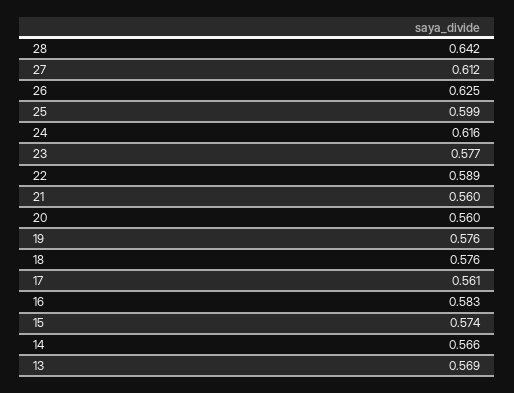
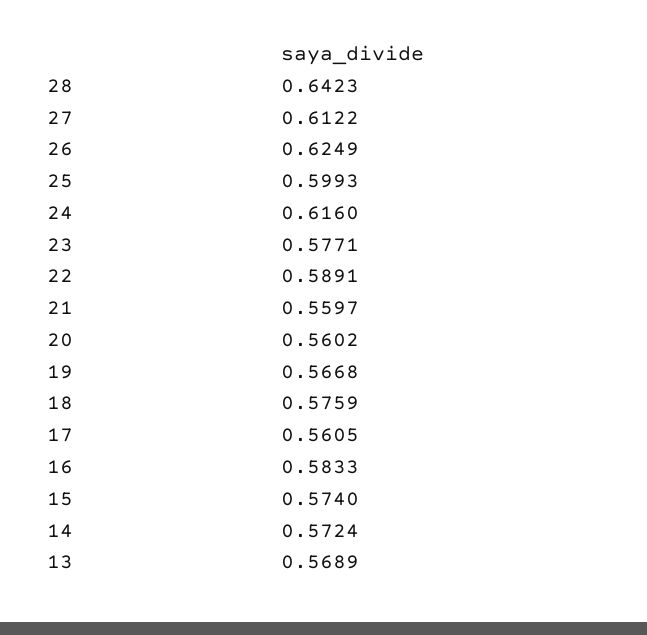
  {
    "28": 0.6423,
    "27": 0.6122,
    "26": 0.6249,
    "25": 0.5993,
    "24": 0.616,
    "23": 0.5771,
    "22": 0.5891,
    "21": 0.5597,
    "20": 0.5602,
-   "19": 0.576,
+   "19": 0.5668,
    "18": 0.5759,
    "17": 0.5605,
    "16": 0.5833,
    "15": 0.574,
-   "14": 0.566,
+   "14": 0.5724,
    "13": 0.5689
  }

